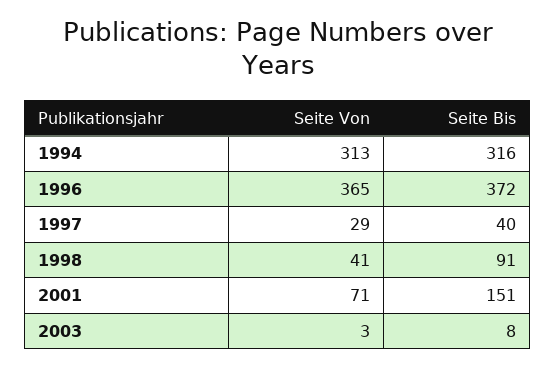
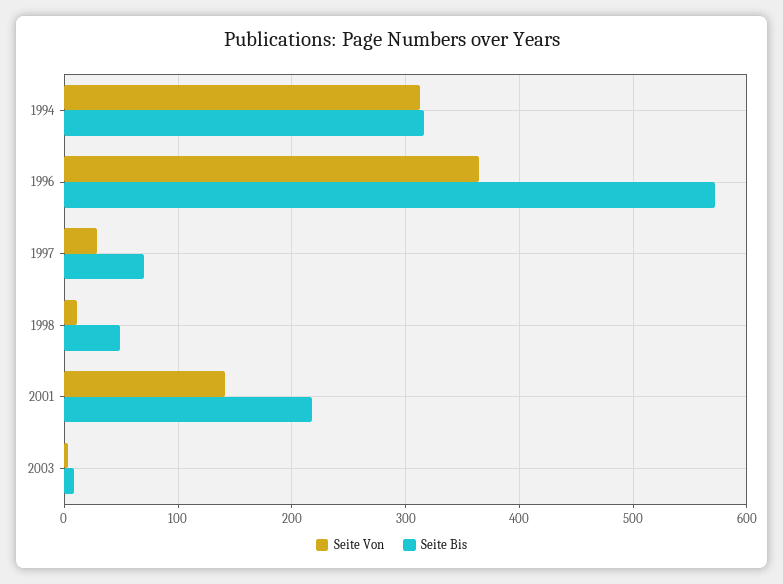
  {
    "Seite Von": {
      "1994": 313,
      "1996": 365,
      "1997": 29,
-     "1998": 41,
+     "1998": 10,
-     "2001": 71,
+     "2001": 140,
      "2003": 3
    },
    "Seite Bis": {
      "1994": 316,
-     "1996": 372,
+     "1996": 570,
-     "1997": 40,
+     "1997": 70,
-     "1998": 91,
+     "1998": 50,
-     "2001": 151,
+     "2001": 220,
      "2003": 8
    }
  }

